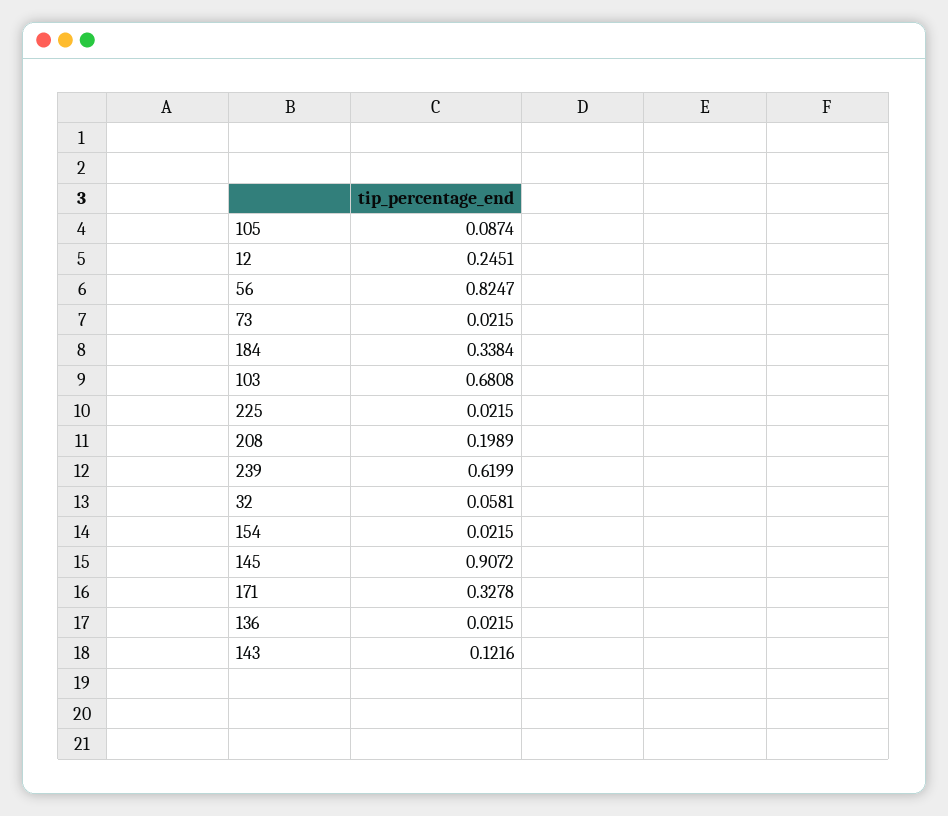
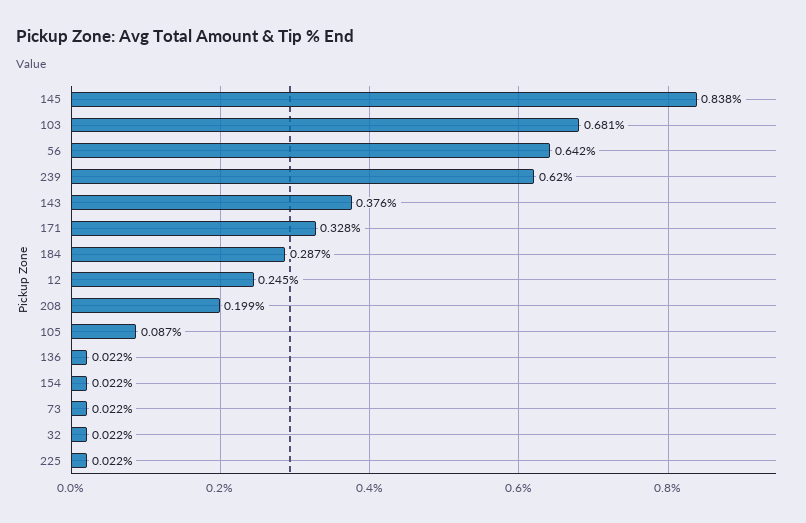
  {
    "105": 0.0874,
    "12": 0.2451,
-   "56": 0.8247,
+   "56": 0.642,
    "73": 0.0215,
-   "184": 0.3384,
+   "184": 0.287,
    "103": 0.6808,
    "225": 0.0215,
    "208": 0.1989,
    "239": 0.6199,
-   "32": 0.0581,
+   "32": 0.022,
    "154": 0.0215,
-   "145": 0.9072,
+   "145": 0.838,
    "171": 0.3278,
    "136": 0.0215,
-   "143": 0.1216
+   "143": 0.376
  }

